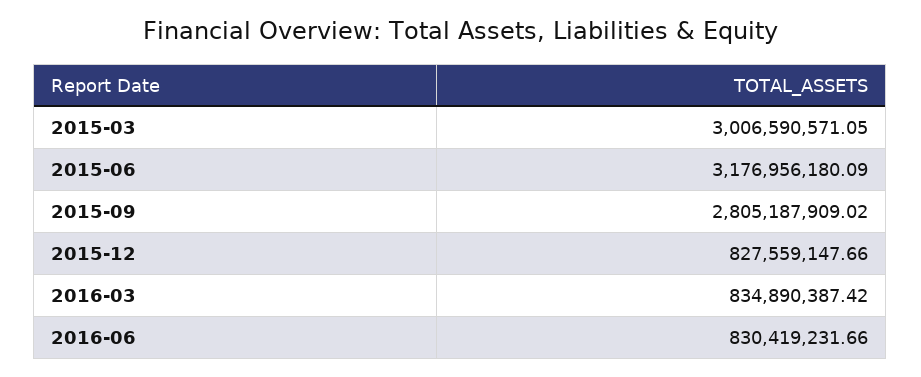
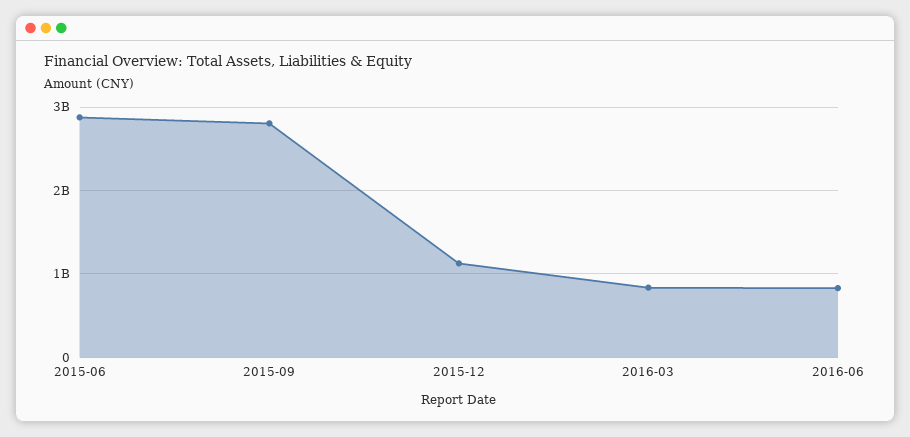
  {
-   "2015-03": 3006590571.05,
-   "2015-06": 3176956180.09,
+   "2015-06": 2900000000,
    "2015-09": 2805187909.02,
-   "2015-12": 827559147.66,
+   "2015-12": 1100000000,
    "2016-03": 834890387.42,
    "2016-06": 830419231.66
  }

